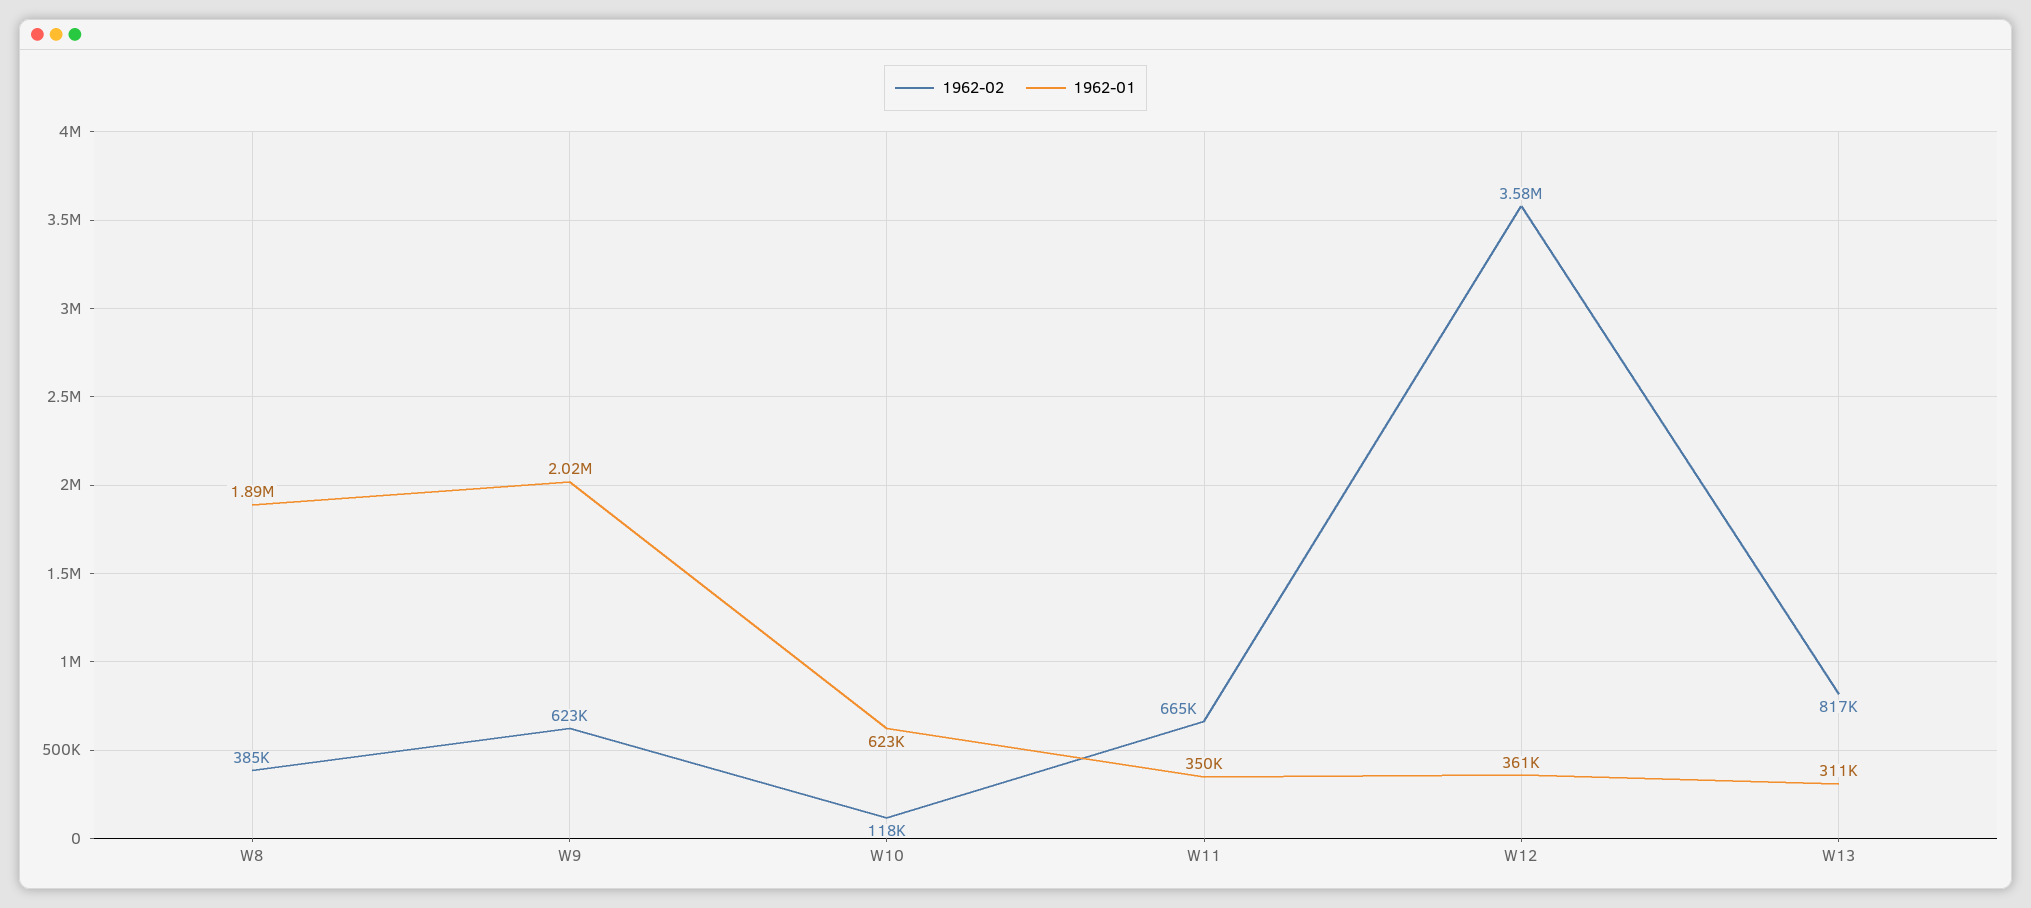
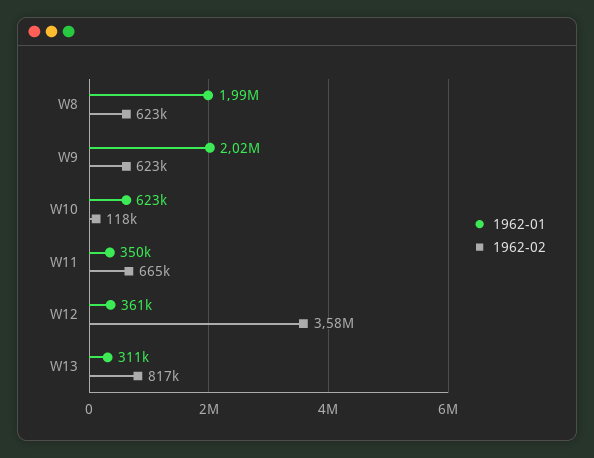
  {
    "1962-02": {
-     "W8": 385000,
+     "W8": 623000,
      "W9": 623000,
      "W10": 118000,
      "W11": 665000,
      "W12": 3580000,
      "W13": 817000
    },
    "1962-01": {
-     "W8": 1890000,
+     "W8": 1990000,
      "W9": 2020000,
      "W10": 623000,
      "W11": 350000,
      "W12": 361000,
      "W13": 311000
    }
  }

